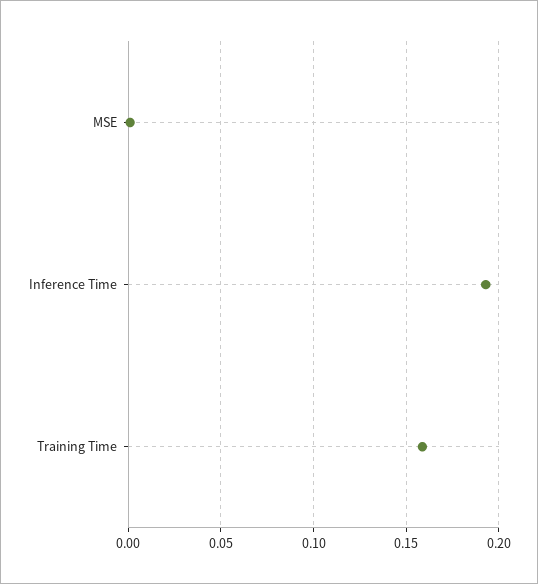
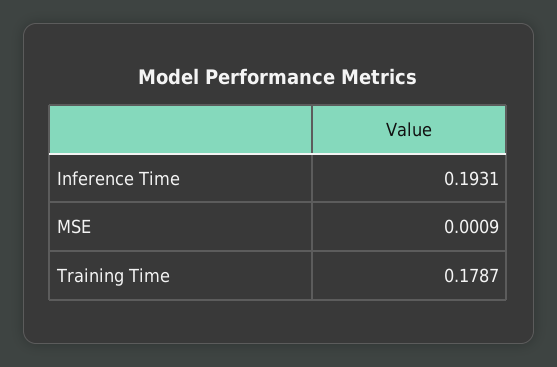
  {
    "MSE": 0.0009,
    "Inference Time": 0.1931,
-   "Training Time": 0.16
+   "Training Time": 0.1787
  }

